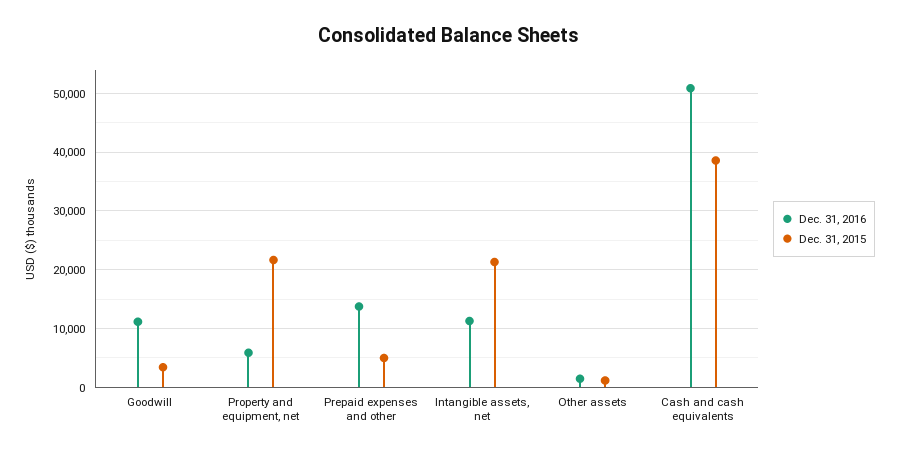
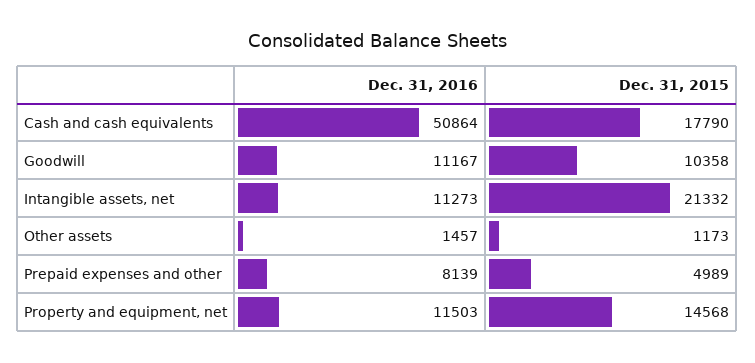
  {
    "Dec. 31, 2016": {
      "Goodwill": 11167,
-     "Property and equipment, net": 6000,
+     "Property and equipment, net": 11503,
-     "Prepaid expenses and other": 14000,
+     "Prepaid expenses and other": 8139,
      "Intangible assets, net": 11273,
      "Other assets": 1457,
      "Cash and cash equivalents": 50864
    },
    "Dec. 31, 2015": {
-     "Goodwill": 4000,
+     "Goodwill": 10358,
-     "Property and equipment, net": 22000,
+     "Property and equipment, net": 14568,
      "Prepaid expenses and other": 4989,
      "Intangible assets, net": 21332,
      "Other assets": 1173,
-     "Cash and cash equivalents": 38000
+     "Cash and cash equivalents": 17790
    }
  }

